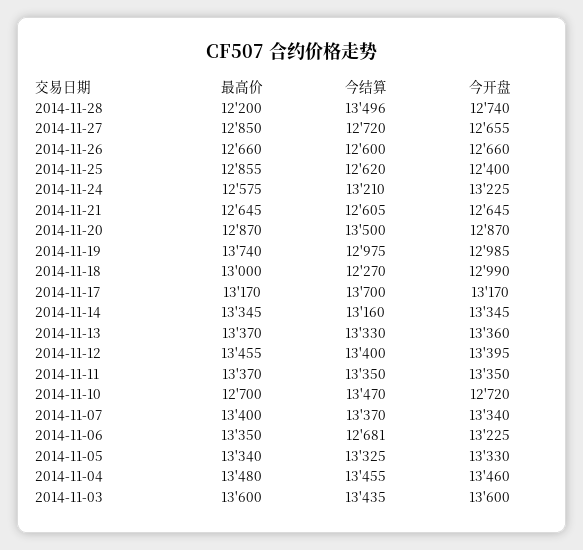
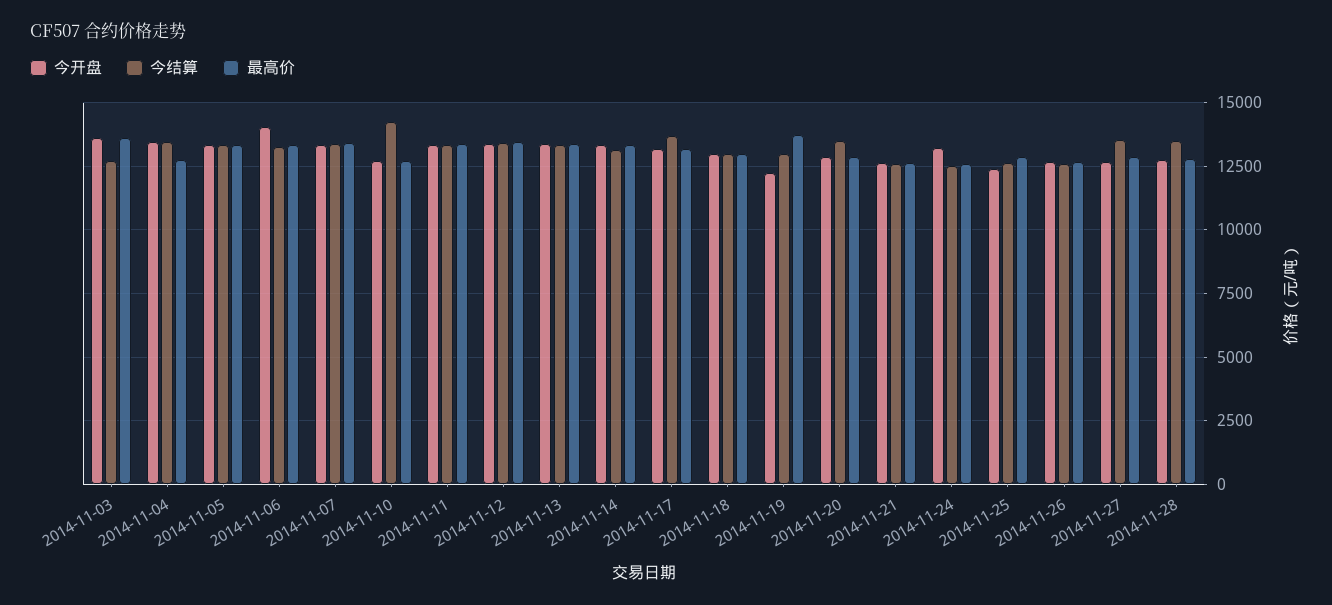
  {
    "最高价": {
-     "2014-11-28": 12200,
+     "2014-11-28": 12750,
      "2014-11-27": 12850,
      "2014-11-26": 12660,
      "2014-11-25": 12855,
      "2014-11-24": 12575,
      "2014-11-21": 12645,
      "2014-11-20": 12870,
      "2014-11-19": 13740,
      "2014-11-18": 13000,
      "2014-11-17": 13170,
      "2014-11-14": 13345,
      "2014-11-13": 13370,
      "2014-11-12": 13455,
      "2014-11-11": 13370,
      "2014-11-10": 12700,
      "2014-11-07": 13400,
      "2014-11-06": 13350,
      "2014-11-05": 13340,
-     "2014-11-04": 13480,
+     "2014-11-04": 12750,
      "2014-11-03": 13600
    },
    "今结算": {
      "2014-11-28": 13496,
-     "2014-11-27": 12720,
+     "2014-11-27": 13500,
      "2014-11-26": 12600,
      "2014-11-25": 12620,
-     "2014-11-24": 13210,
+     "2014-11-24": 12500,
      "2014-11-21": 12605,
      "2014-11-20": 13500,
      "2014-11-19": 12975,
-     "2014-11-18": 12270,
+     "2014-11-18": 13000,
      "2014-11-17": 13700,
      "2014-11-14": 13160,
      "2014-11-13": 13330,
      "2014-11-12": 13400,
      "2014-11-11": 13350,
-     "2014-11-10": 13470,
+     "2014-11-10": 14250,
      "2014-11-07": 13370,
-     "2014-11-06": 12681,
+     "2014-11-06": 13250,
      "2014-11-05": 13325,
      "2014-11-04": 13455,
-     "2014-11-03": 13435
+     "2014-11-03": 12750
    },
    "今开盘": {
      "2014-11-28": 12740,
      "2014-11-27": 12655,
      "2014-11-26": 12660,
      "2014-11-25": 12400,
      "2014-11-24": 13225,
      "2014-11-21": 12645,
      "2014-11-20": 12870,
-     "2014-11-19": 12985,
+     "2014-11-19": 12250,
      "2014-11-18": 12990,
      "2014-11-17": 13170,
      "2014-11-14": 13345,
      "2014-11-13": 13360,
      "2014-11-12": 13395,
      "2014-11-11": 13350,
      "2014-11-10": 12720,
      "2014-11-07": 13340,
-     "2014-11-06": 13225,
+     "2014-11-06": 14000,
      "2014-11-05": 13330,
      "2014-11-04": 13460,
      "2014-11-03": 13600
    }
  }

